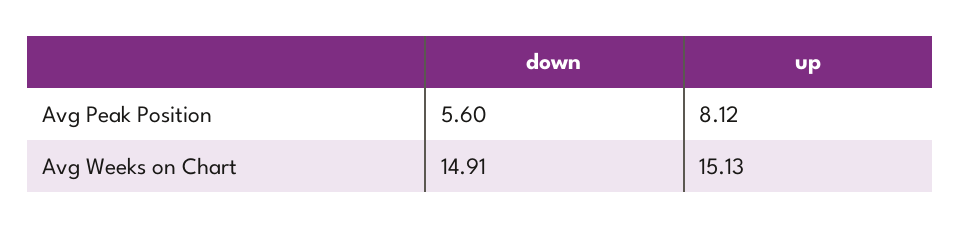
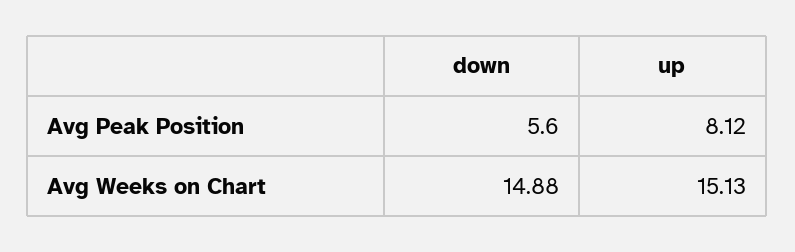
  {
    "down": {
      "Avg Peak Position": 5.6,
-     "Avg Weeks on Chart": 14.91
+     "Avg Weeks on Chart": 14.88
    },
    "up": {
      "Avg Peak Position": 8.12,
      "Avg Weeks on Chart": 15.13
    }
  }

